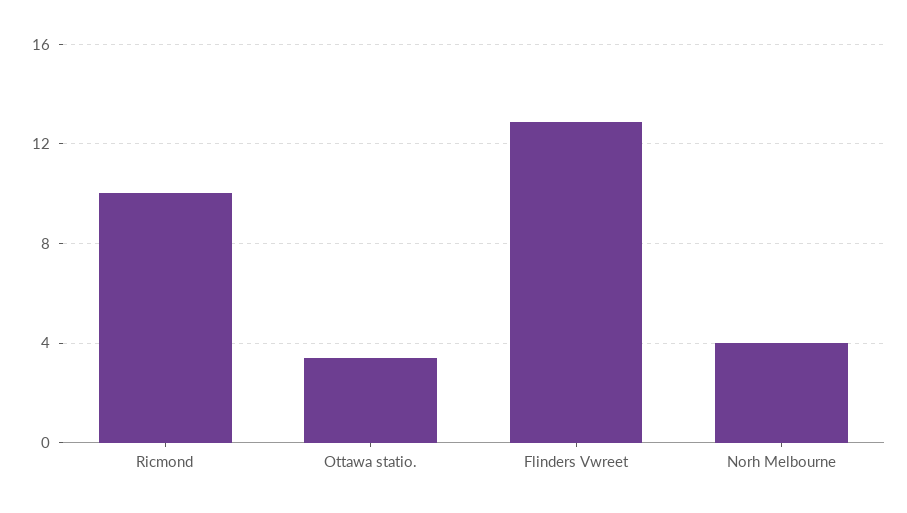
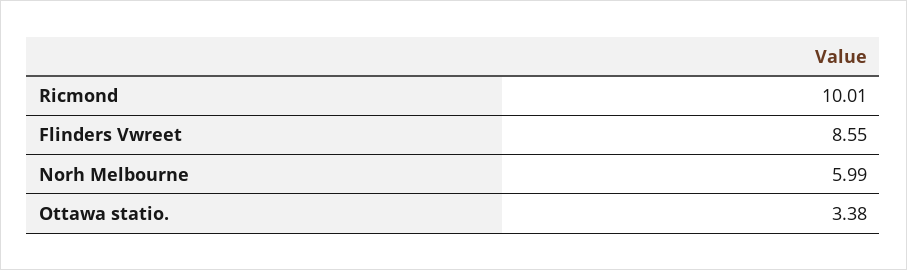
  {
    "Ricmond": 10.01,
    "Ottawa statio.": 3.38,
-   "Flinders Vwreet": 13,
+   "Flinders Vwreet": 8.55,
-   "Norh Melbourne": 4
+   "Norh Melbourne": 5.99
  }

